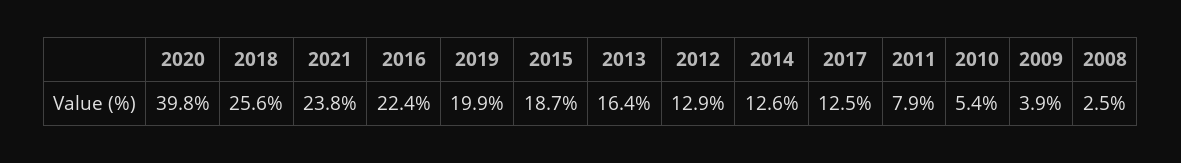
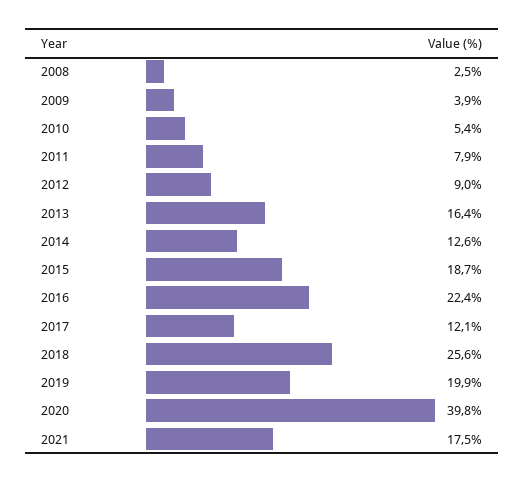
  {
    "2020": 39.8,
    "2018": 25.6,
-   "2021": 23.8,
+   "2021": 17.5,
    "2016": 22.4,
    "2019": 19.9,
    "2015": 18.7,
    "2013": 16.4,
-   "2012": 12.9,
+   "2012": 9,
    "2014": 12.6,
-   "2017": 12.5,
+   "2017": 12.1,
    "2011": 7.9,
    "2010": 5.4,
    "2009": 3.9,
    "2008": 2.5
  }

